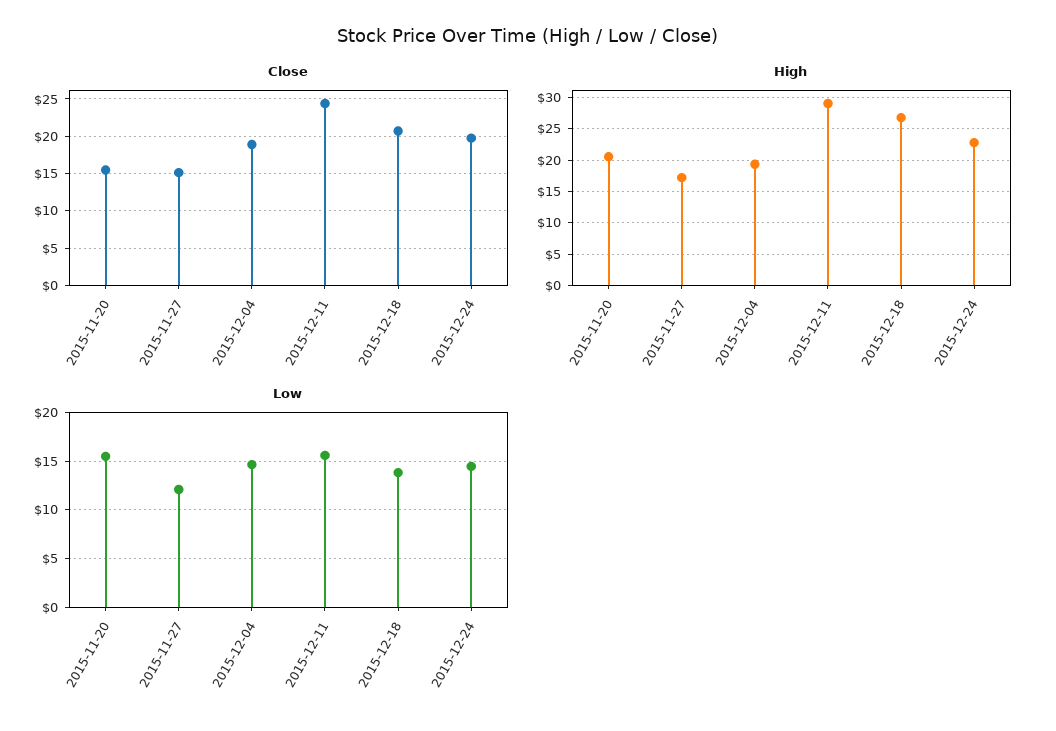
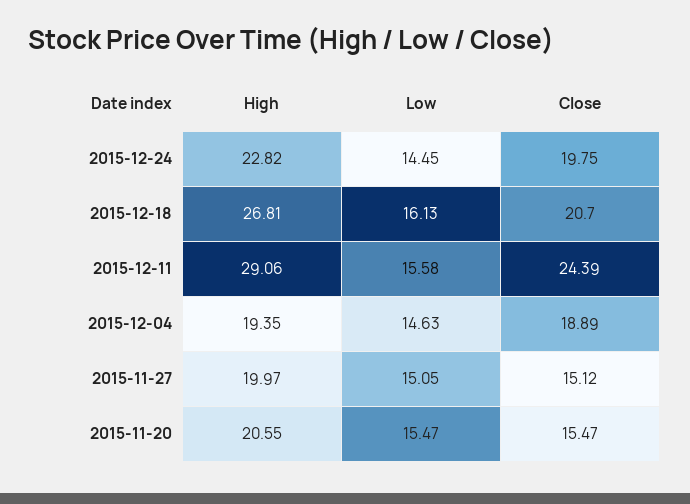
  {
    "Close": {
      "2015-11-20": 15.47,
      "2015-11-27": 15.12,
      "2015-12-04": 18.89,
      "2015-12-11": 24.39,
      "2015-12-18": 20.7,
      "2015-12-24": 19.75
    },
    "High": {
      "2015-11-20": 20.55,
-     "2015-11-27": 17,
+     "2015-11-27": 19.97,
      "2015-12-04": 19.35,
      "2015-12-11": 29.06,
      "2015-12-18": 26.81,
      "2015-12-24": 22.82
    },
    "Low": {
      "2015-11-20": 15.47,
-     "2015-11-27": 12,
+     "2015-11-27": 15.05,
      "2015-12-04": 14.63,
      "2015-12-11": 15.58,
-     "2015-12-18": 14,
+     "2015-12-18": 16.13,
      "2015-12-24": 14.45
    }
  }

